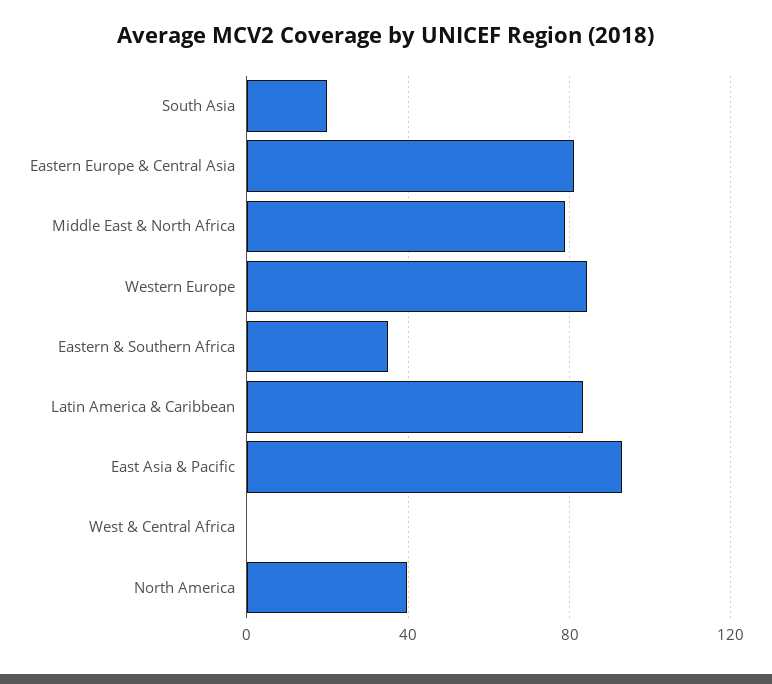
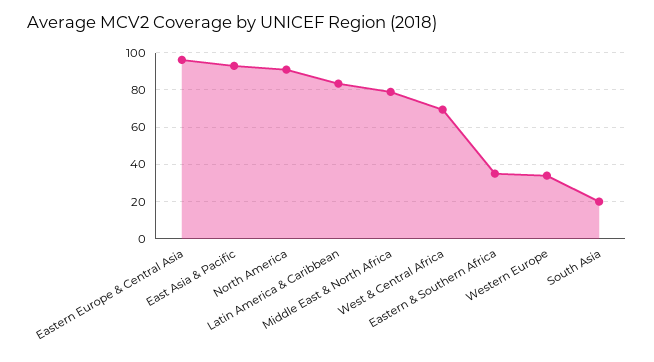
  {
    "South Asia": 20,
-   "Eastern Europe & Central Asia": 80,
+   "Eastern Europe & Central Asia": 95,
    "Middle East & North Africa": 80,
-   "Western Europe": 85,
+   "Western Europe": 35,
    "Eastern & Southern Africa": 35,
    "Latin America & Caribbean": 85,
    "East Asia & Pacific": 95,
-   "West & Central Africa": 0,
+   "West & Central Africa": 70,
-   "North America": 40
+   "North America": 90
  }

